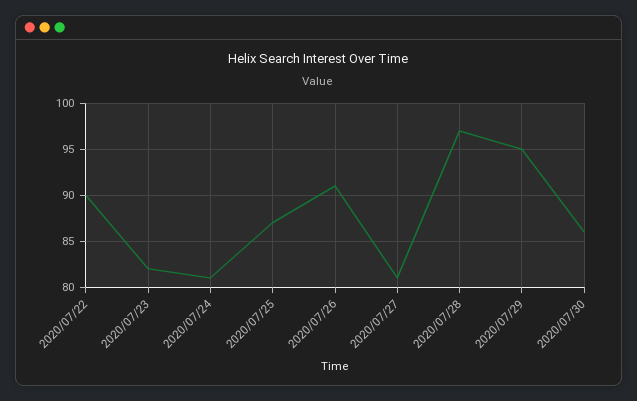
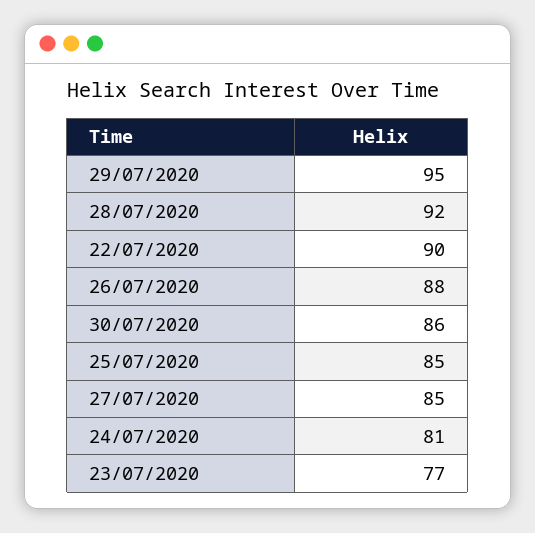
  {
    "2020/07/22": 90,
-   "2020/07/23": 82,
+   "2020/07/23": 77,
    "2020/07/24": 81,
-   "2020/07/25": 87,
+   "2020/07/25": 85,
-   "2020/07/26": 91,
+   "2020/07/26": 88,
-   "2020/07/27": 81,
+   "2020/07/27": 85,
-   "2020/07/28": 97,
+   "2020/07/28": 92,
    "2020/07/29": 95,
    "2020/07/30": 86
  }

